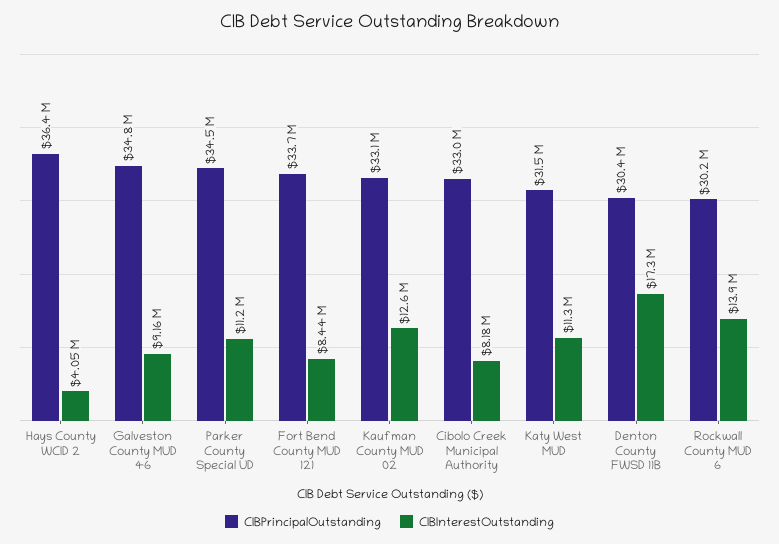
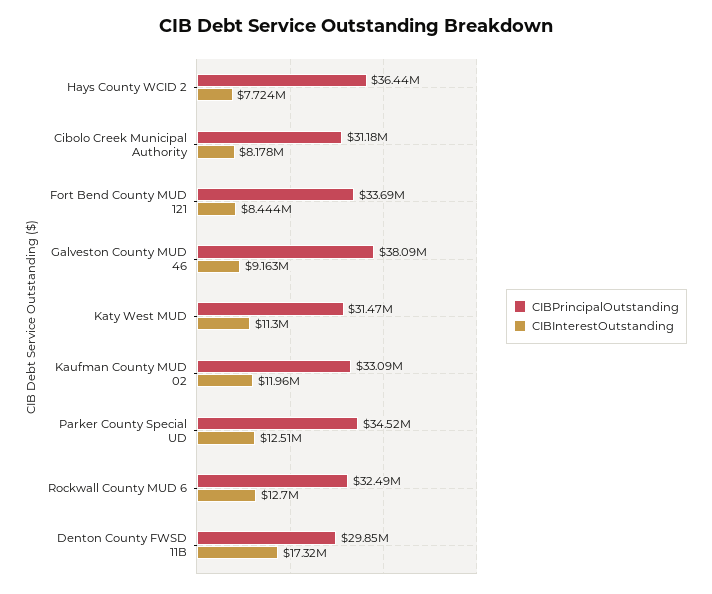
  {
    "CIBPrincipalOutstanding": {
      "Hays County WCID 2": 36440000,
-     "Galveston County MUD 46": 34800000,
+     "Galveston County MUD 46": 38090000,
      "Parker County Special UD": 34520000,
      "Fort Bend County MUD 121": 33690000,
      "Kaufman County MUD 02": 33090000,
-     "Cibolo Creek Municipal Authority": 33000000,
+     "Cibolo Creek Municipal Authority": 31180000,
      "Katy West MUD": 31470000,
-     "Denton County FWSD 11B": 30400000,
+     "Denton County FWSD 11B": 29850000,
-     "Rockwall County MUD 6": 30200000
+     "Rockwall County MUD 6": 32490000
    },
    "CIBInterestOutstanding": {
-     "Hays County WCID 2": 4050000,
+     "Hays County WCID 2": 7724000,
      "Galveston County MUD 46": 9163000,
-     "Parker County Special UD": 11200000,
+     "Parker County Special UD": 12510000,
      "Fort Bend County MUD 121": 8444000,
-     "Kaufman County MUD 02": 12600000,
+     "Kaufman County MUD 02": 11960000,
      "Cibolo Creek Municipal Authority": 8178000,
      "Katy West MUD": 11300000,
      "Denton County FWSD 11B": 17320000,
-     "Rockwall County MUD 6": 13900000
+     "Rockwall County MUD 6": 12700000
    }
  }

